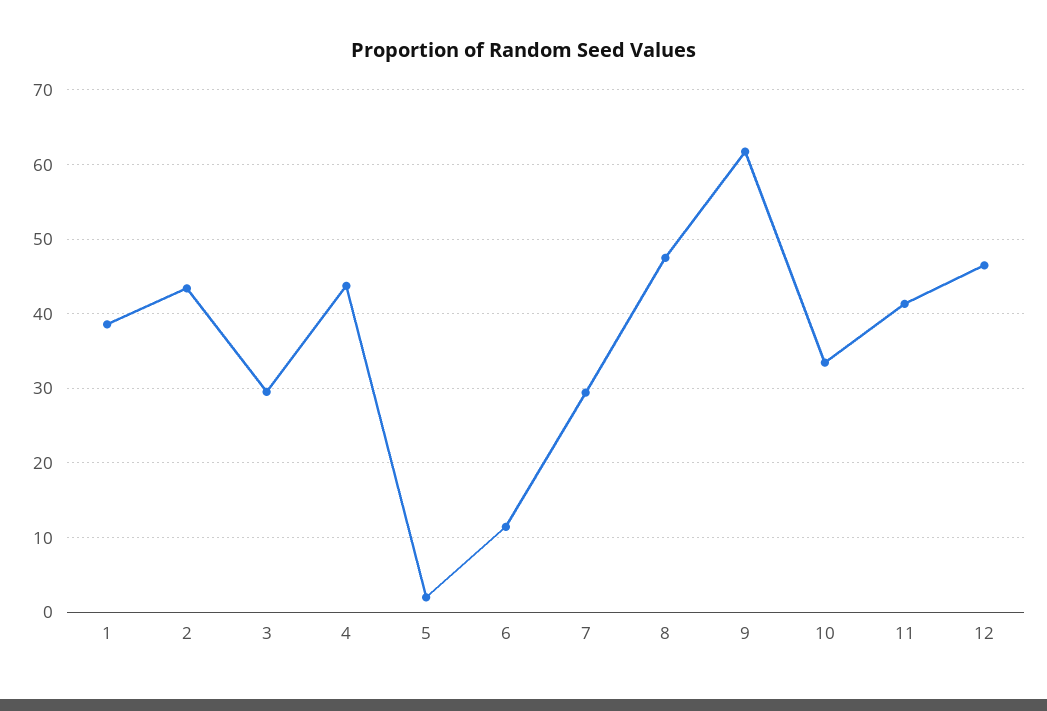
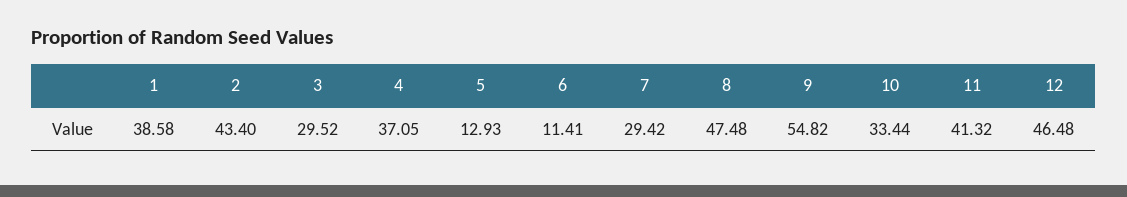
  {
    "1": 38.58,
    "2": 43.4,
    "3": 29.52,
-   "4": 44,
+   "4": 37.05,
-   "5": 2,
+   "5": 12.93,
    "6": 11.41,
    "7": 29.42,
    "8": 47.48,
-   "9": 62,
+   "9": 54.82,
    "10": 33.44,
    "11": 41.32,
    "12": 46.48
  }

